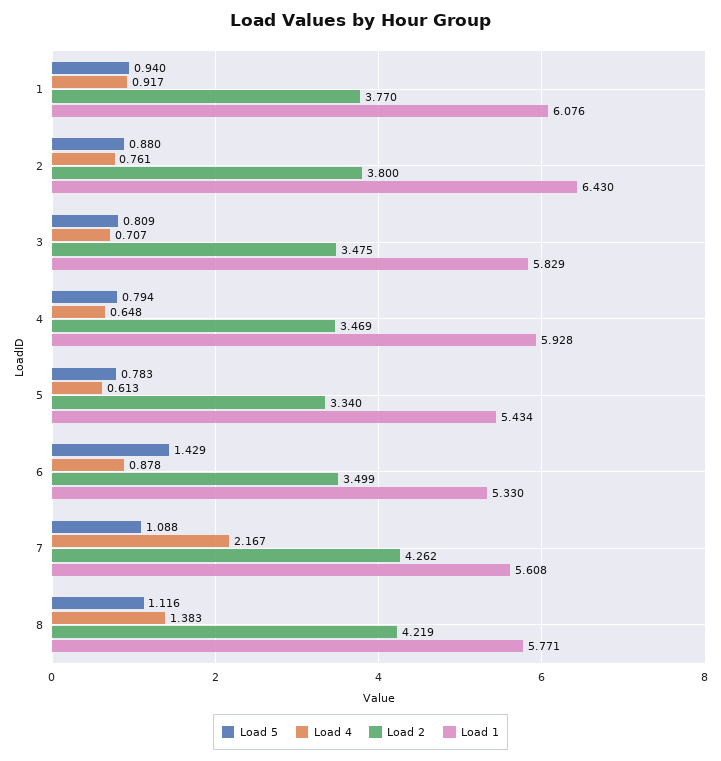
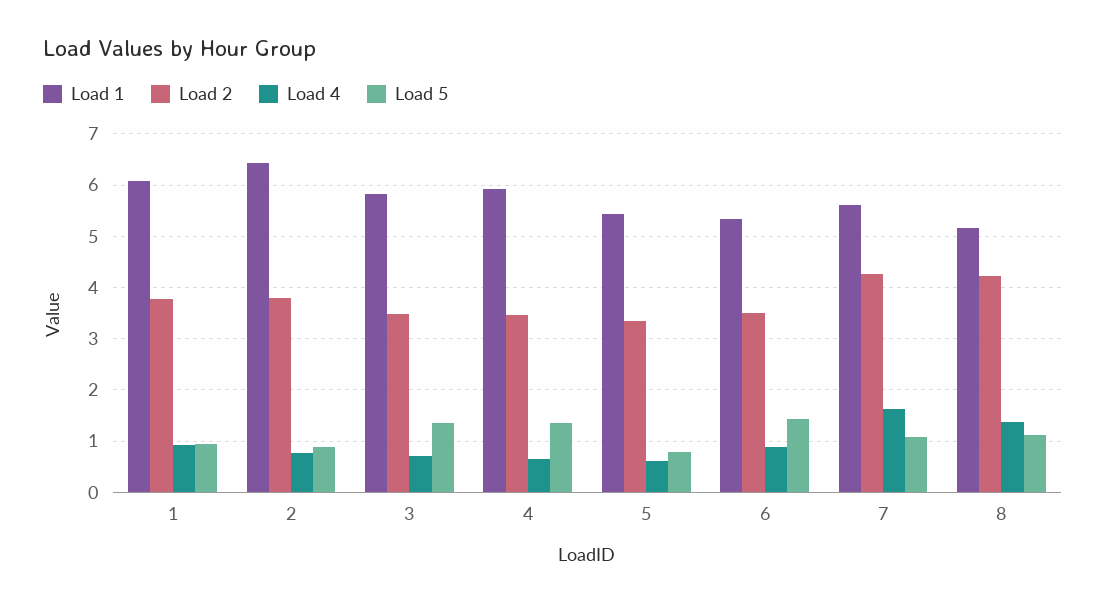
  {
    "Load 5": {
      "1": 0.94,
      "2": 0.88,
-     "3": 0.809,
+     "3": 1.4,
-     "4": 0.794,
+     "4": 1.4,
      "5": 0.783,
      "6": 1.429,
      "7": 1.088,
      "8": 1.116
    },
    "Load 4": {
      "1": 0.917,
      "2": 0.761,
      "3": 0.707,
      "4": 0.648,
      "5": 0.613,
      "6": 0.878,
-     "7": 2.167,
+     "7": 1.6,
      "8": 1.383
    },
    "Load 2": {
      "1": 3.77,
      "2": 3.8,
      "3": 3.475,
      "4": 3.469,
      "5": 3.34,
      "6": 3.499,
      "7": 4.262,
      "8": 4.219
    },
    "Load 1": {
      "1": 6.076,
      "2": 6.43,
      "3": 5.829,
      "4": 5.928,
      "5": 5.434,
      "6": 5.33,
      "7": 5.608,
-     "8": 5.771
+     "8": 5.2
    }
  }

